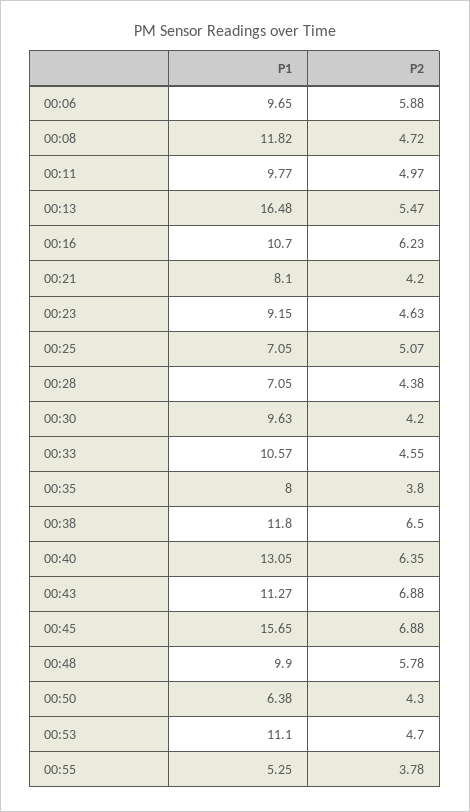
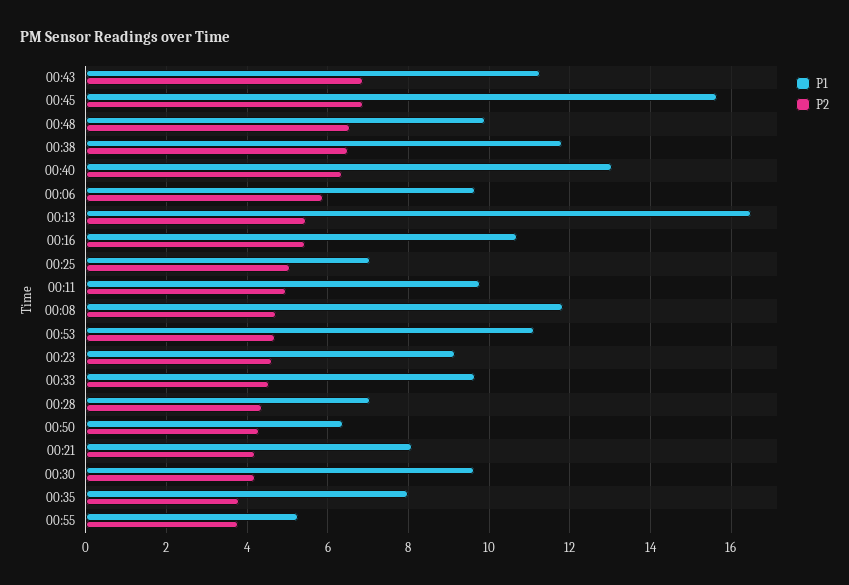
  {
    "P1": {
      "00:06": 9.65,
      "00:08": 11.82,
      "00:11": 9.77,
      "00:13": 16.48,
      "00:16": 10.7,
      "00:21": 8.1,
      "00:23": 9.15,
      "00:25": 7.05,
      "00:28": 7.05,
      "00:30": 9.63,
-     "00:33": 10.57,
+     "00:33": 9.6,
      "00:35": 8,
      "00:38": 11.8,
      "00:40": 13.05,
      "00:43": 11.27,
      "00:45": 15.65,
      "00:48": 9.9,
      "00:50": 6.38,
      "00:53": 11.1,
      "00:55": 5.25
    },
    "P2": {
      "00:06": 5.88,
      "00:08": 4.72,
      "00:11": 4.97,
      "00:13": 5.47,
-     "00:16": 6.23,
+     "00:16": 5.4,
      "00:21": 4.2,
      "00:23": 4.63,
      "00:25": 5.07,
      "00:28": 4.38,
      "00:30": 4.2,
      "00:33": 4.55,
      "00:35": 3.8,
      "00:38": 6.5,
      "00:40": 6.35,
      "00:43": 6.88,
      "00:45": 6.88,
-     "00:48": 5.78,
+     "00:48": 6.6,
      "00:50": 4.3,
      "00:53": 4.7,
      "00:55": 3.78
    }
  }

